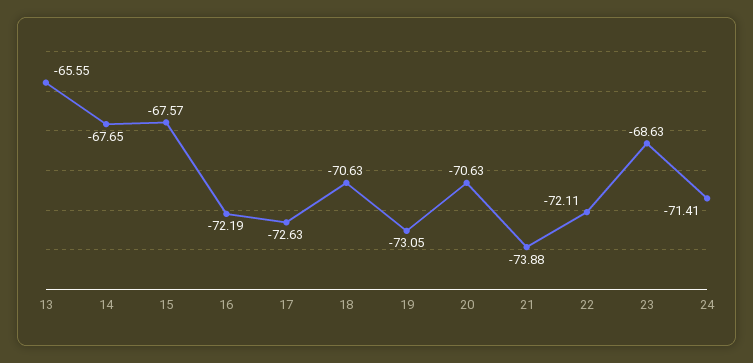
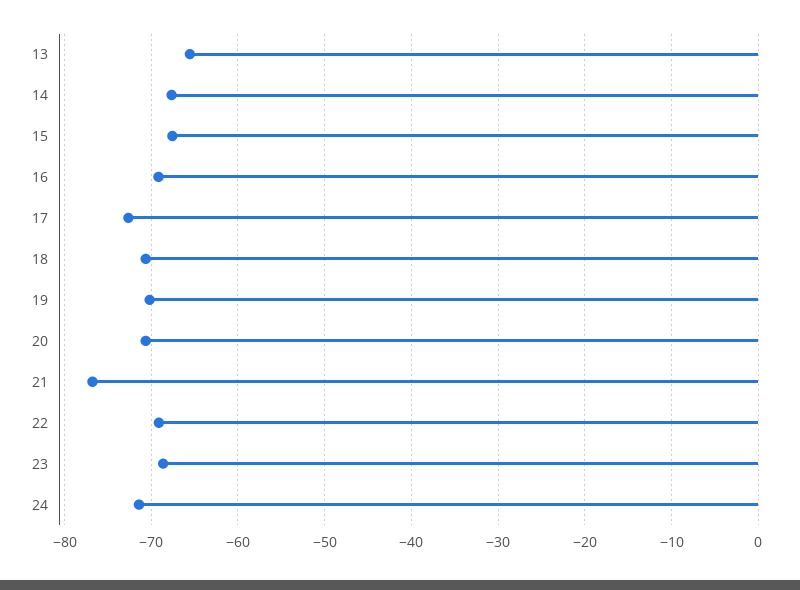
  {
    "13": -65.55,
    "14": -67.65,
    "15": -67.57,
-   "16": -72.19,
+   "16": -69,
    "17": -72.63,
    "18": -70.63,
-   "19": -73.05,
+   "19": -70,
    "20": -70.63,
-   "21": -73.88,
+   "21": -77,
-   "22": -72.11,
+   "22": -69,
    "23": -68.63,
    "24": -71.41
  }

